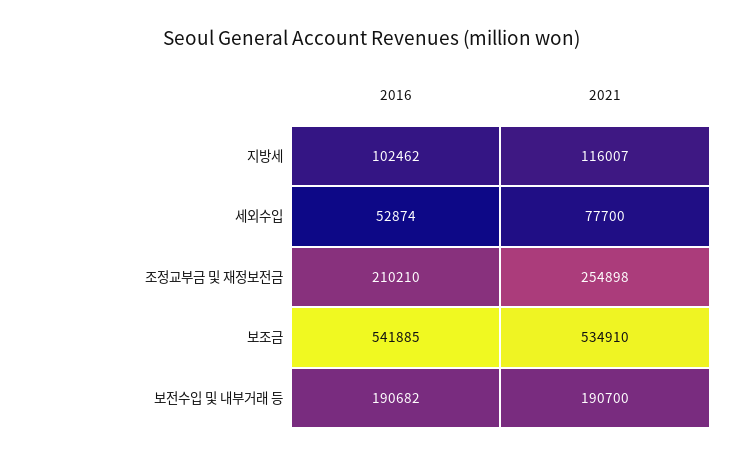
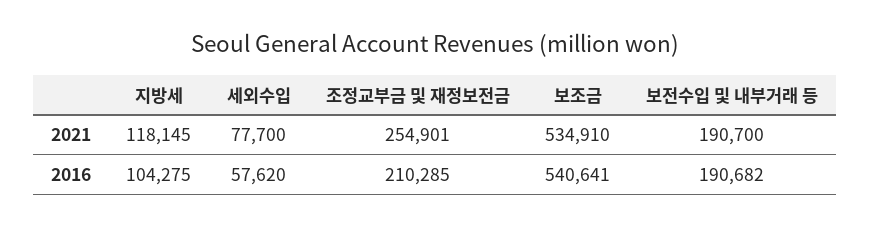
  {
    "2016": {
-     "지방세": 102462,
+     "지방세": 104275,
-     "세외수입": 52874,
+     "세외수입": 57620,
-     "조정교부금 및 재정보전금": 210210,
+     "조정교부금 및 재정보전금": 210285,
-     "보조금": 541885,
+     "보조금": 540641,
      "보전수입 및 내부거래 등": 190682
    },
    "2021": {
-     "지방세": 116007,
+     "지방세": 118145,
      "세외수입": 77700,
-     "조정교부금 및 재정보전금": 254898,
+     "조정교부금 및 재정보전금": 254901,
      "보조금": 534910,
      "보전수입 및 내부거래 등": 190700
    }
  }

